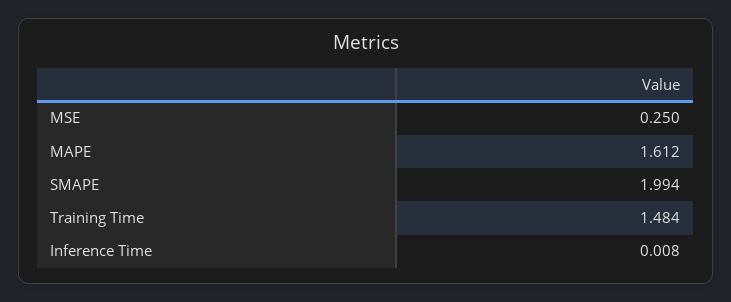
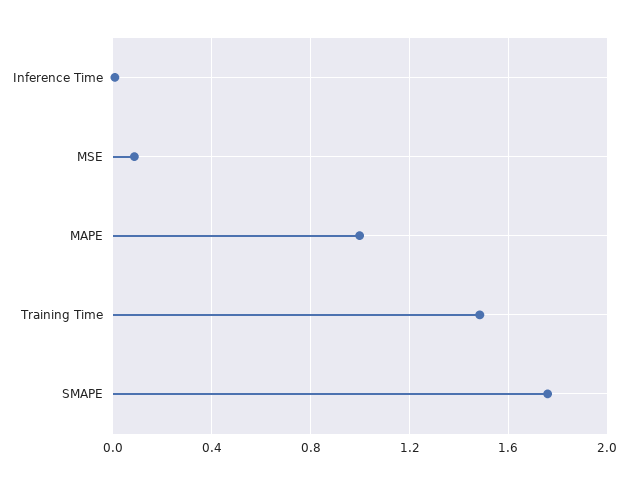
  {
-   "MSE": 0.25,
+   "MSE": 0.1,
-   "MAPE": 1.612,
+   "MAPE": 1,
-   "SMAPE": 1.994,
+   "SMAPE": 1.75,
    "Training Time": 1.484,
    "Inference Time": 0.008
  }

